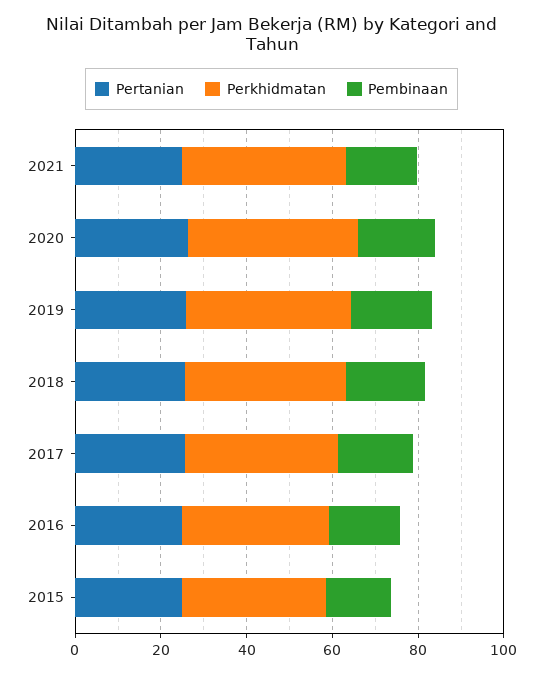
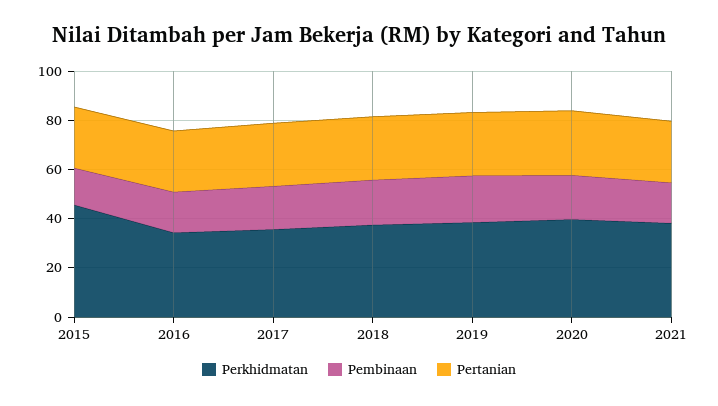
  {
    "Pertanian": {
      "2021": 25,
      "2020": 25,
      "2019": 25,
      "2018": 25,
      "2017": 25,
      "2016": 25,
      "2015": 25
    },
    "Perkhidmatan": {
      "2021": 40,
      "2020": 40,
      "2019": 40,
      "2018": 40,
      "2017": 35,
      "2016": 35,
-     "2015": 35
+     "2015": 45
    },
    "Pembinaan": {
      "2021": 15,
      "2020": 20,
      "2019": 20,
      "2018": 20,
      "2017": 20,
      "2016": 15,
      "2015": 15
    }
  }

